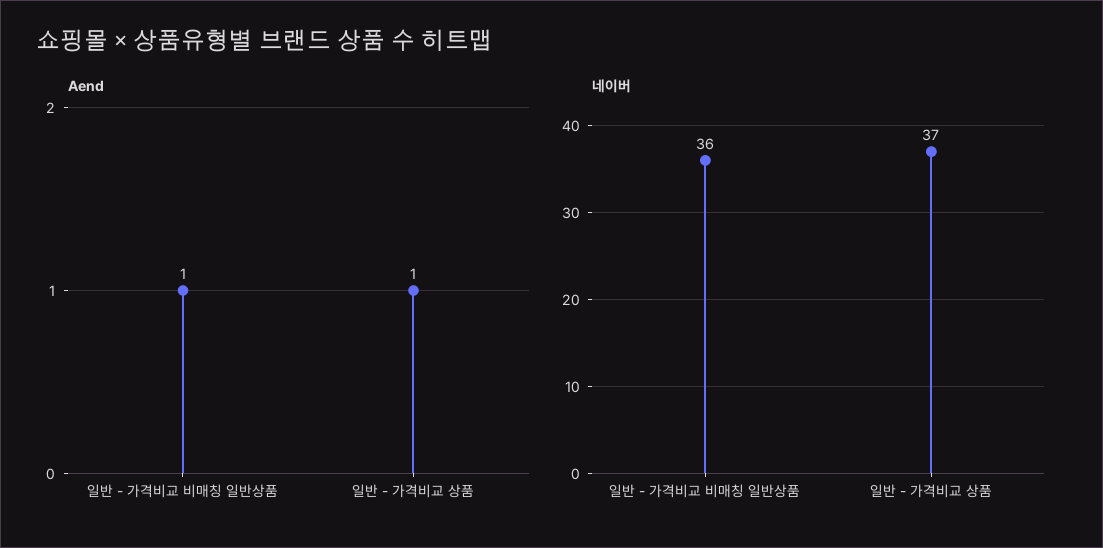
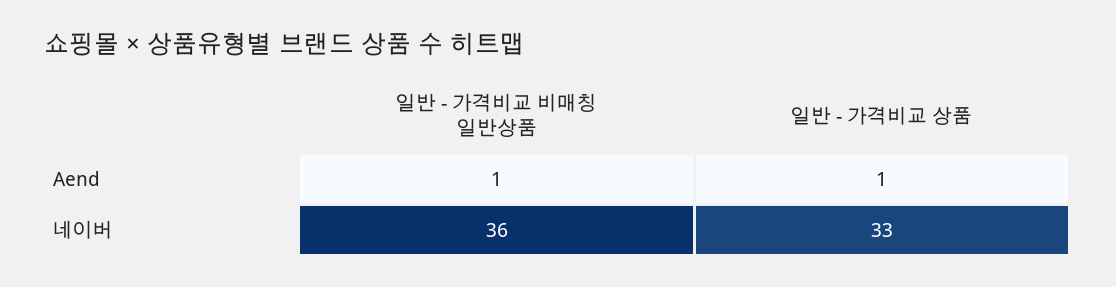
  {
    "Aend": {
      "일반 - 가격비교 비매칭 일반상품": 1,
      "일반 - 가격비교 상품": 1
    },
    "네이버": {
      "일반 - 가격비교 비매칭 일반상품": 36,
-     "일반 - 가격비교 상품": 37
+     "일반 - 가격비교 상품": 33
    }
  }

